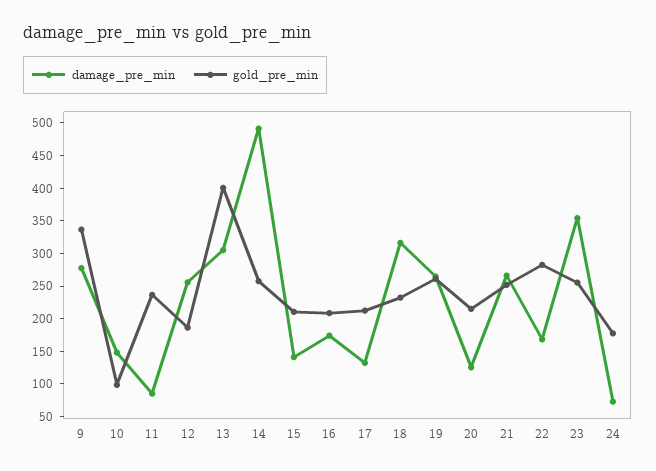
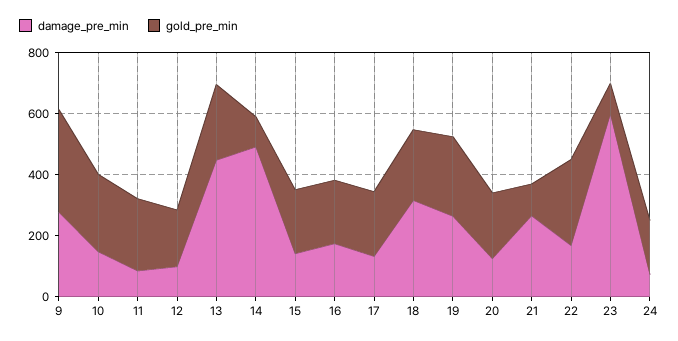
  {
    "damage_pre_min": {
      "9": 275,
      "10": 150,
      "11": 75,
-     "12": 250,
+     "12": 100,
-     "13": 300,
+     "13": 450,
      "14": 500,
      "15": 150,
      "16": 175,
      "17": 125,
      "18": 325,
      "19": 275,
      "20": 125,
      "21": 275,
      "22": 175,
-     "23": 350,
+     "23": 600,
      "24": 75
    },
    "gold_pre_min": {
      "9": 325,
-     "10": 100,
+     "10": 250,
      "11": 225,
      "12": 175,
-     "13": 400,
+     "13": 250,
-     "14": 250,
+     "14": 100,
      "15": 200,
      "16": 200,
      "17": 200,
      "18": 225,
      "19": 250,
      "20": 225,
-     "21": 250,
+     "21": 100,
      "22": 275,
-     "23": 250,
+     "23": 100,
      "24": 175
    }
  }

